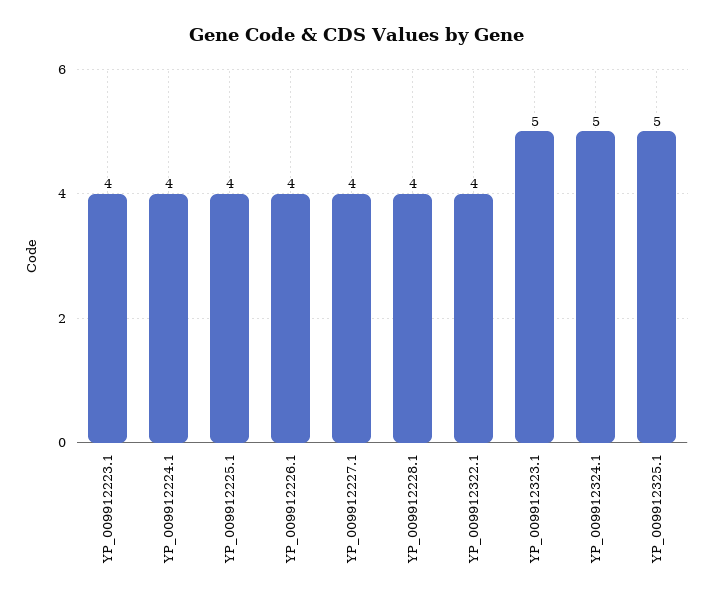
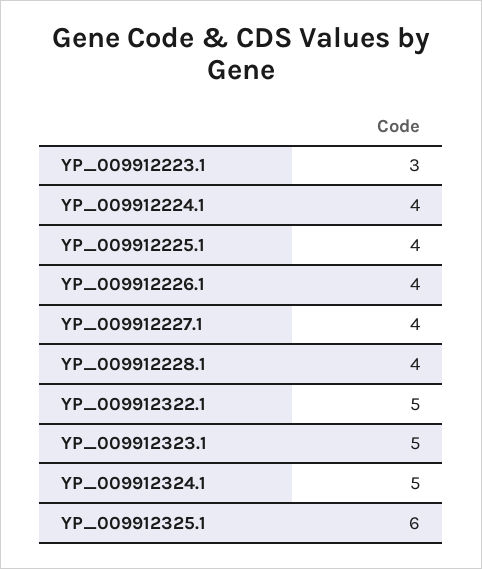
  {
-   "YP_009912223.1": 4,
+   "YP_009912223.1": 3,
    "YP_009912224.1": 4,
    "YP_009912225.1": 4,
    "YP_009912226.1": 4,
    "YP_009912227.1": 4,
    "YP_009912228.1": 4,
-   "YP_009912322.1": 4,
+   "YP_009912322.1": 5,
    "YP_009912323.1": 5,
    "YP_009912324.1": 5,
-   "YP_009912325.1": 5
+   "YP_009912325.1": 6
  }

